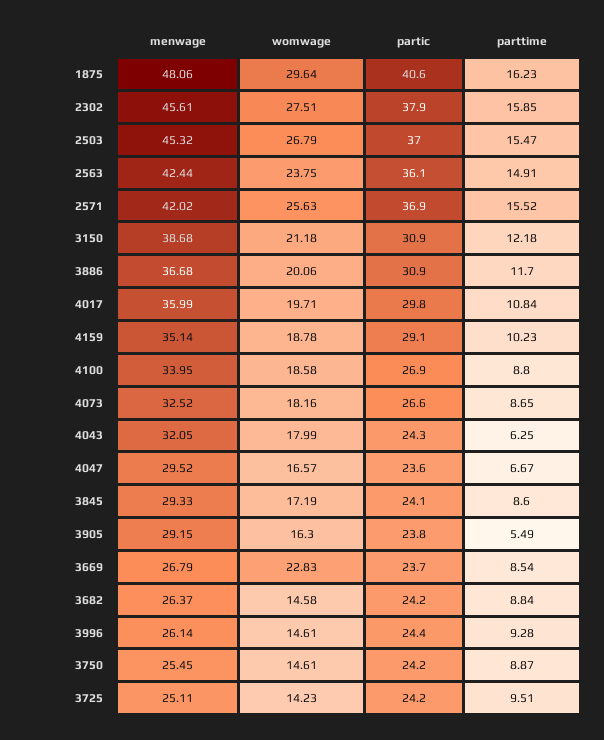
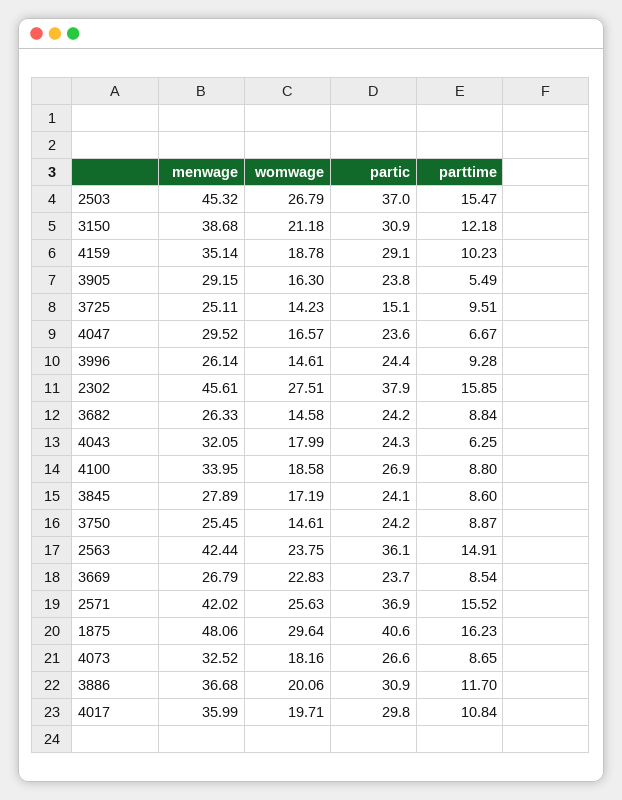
  {
    "menwage": {
      "1875": 48.06,
      "2302": 45.61,
      "2503": 45.32,
      "2563": 42.44,
      "2571": 42.02,
      "3150": 38.68,
      "3886": 36.68,
      "4017": 35.99,
      "4159": 35.14,
      "4100": 33.95,
      "4073": 32.52,
      "4043": 32.05,
      "4047": 29.52,
-     "3845": 29.33,
+     "3845": 27.89,
      "3905": 29.15,
      "3669": 26.79,
-     "3682": 26.37,
+     "3682": 26.33,
      "3996": 26.14,
      "3750": 25.45,
      "3725": 25.11
    },
    "womwage": {
      "1875": 29.64,
      "2302": 27.51,
      "2503": 26.79,
      "2563": 23.75,
      "2571": 25.63,
      "3150": 21.18,
      "3886": 20.06,
      "4017": 19.71,
      "4159": 18.78,
      "4100": 18.58,
      "4073": 18.16,
      "4043": 17.99,
      "4047": 16.57,
      "3845": 17.19,
      "3905": 16.3,
      "3669": 22.83,
      "3682": 14.58,
      "3996": 14.61,
      "3750": 14.61,
      "3725": 14.23
    },
    "partic": {
      "1875": 40.6,
      "2302": 37.9,
      "2503": 37,
      "2563": 36.1,
      "2571": 36.9,
      "3150": 30.9,
      "3886": 30.9,
      "4017": 29.8,
      "4159": 29.1,
      "4100": 26.9,
      "4073": 26.6,
      "4043": 24.3,
      "4047": 23.6,
      "3845": 24.1,
      "3905": 23.8,
      "3669": 23.7,
      "3682": 24.2,
      "3996": 24.4,
      "3750": 24.2,
-     "3725": 24.2
+     "3725": 15.1
    },
    "parttime": {
      "1875": 16.23,
      "2302": 15.85,
      "2503": 15.47,
      "2563": 14.91,
      "2571": 15.52,
      "3150": 12.18,
      "3886": 11.7,
      "4017": 10.84,
      "4159": 10.23,
      "4100": 8.8,
      "4073": 8.65,
      "4043": 6.25,
      "4047": 6.67,
      "3845": 8.6,
      "3905": 5.49,
      "3669": 8.54,
      "3682": 8.84,
      "3996": 9.28,
      "3750": 8.87,
      "3725": 9.51
    }
  }

